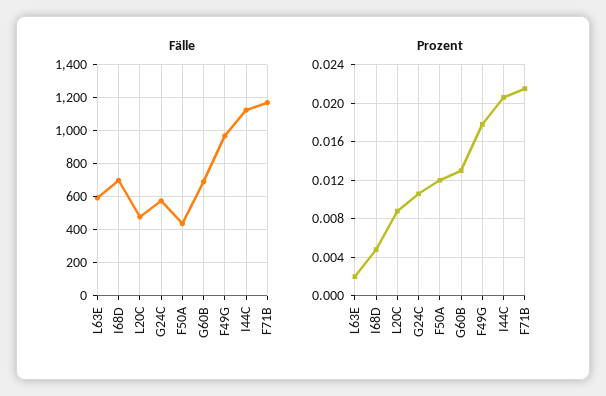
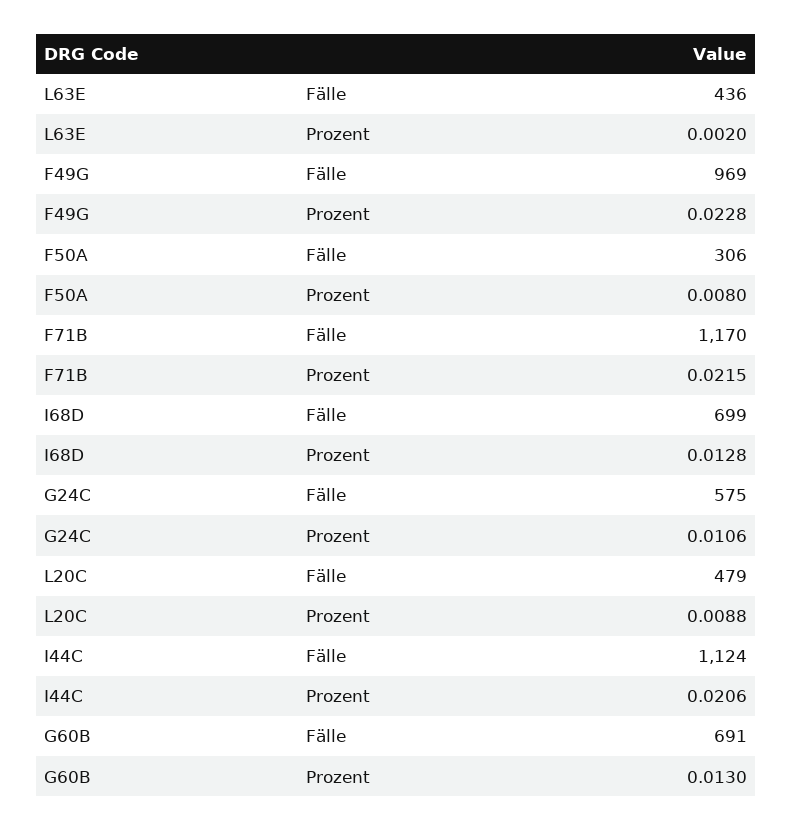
  {
    "Fälle": {
-     "L63E": 600,
+     "L63E": 436,
      "I68D": 699,
      "L20C": 479,
      "G24C": 575,
-     "F50A": 450,
+     "F50A": 306,
      "G60B": 691,
      "F49G": 969,
      "I44C": 1124,
      "F71B": 1170
    },
    "Prozent": {
      "L63E": 0.002,
-     "I68D": 0.005,
+     "I68D": 0.0128,
      "L20C": 0.0088,
      "G24C": 0.0106,
-     "F50A": 0.012,
+     "F50A": 0.008,
      "G60B": 0.013,
-     "F49G": 0.018,
+     "F49G": 0.0228,
      "I44C": 0.0206,
      "F71B": 0.0215
    }
  }

